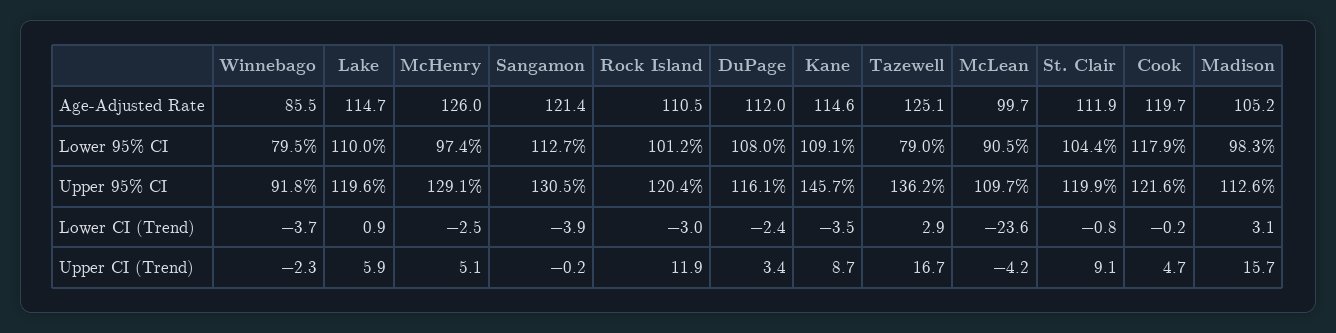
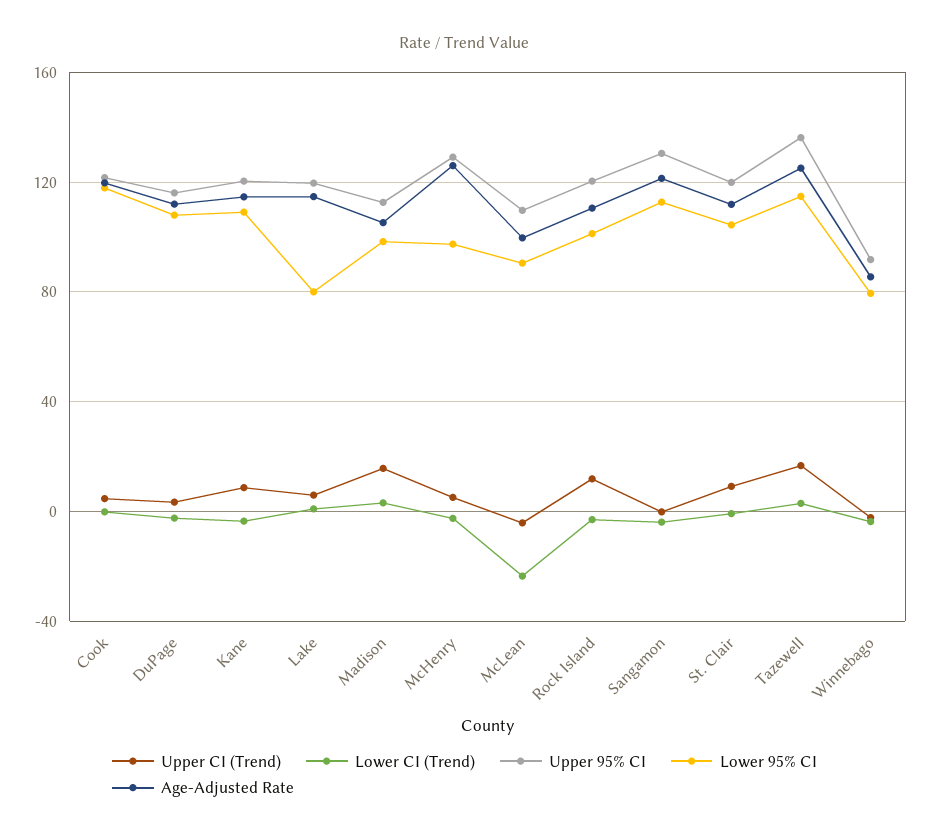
  {
    "Age-Adjusted Rate": {
      "Winnebago": 85.5,
      "Lake": 114.7,
      "McHenry": 126,
      "Sangamon": 121.4,
      "Rock Island": 110.5,
      "DuPage": 112,
      "Kane": 114.6,
      "Tazewell": 125.1,
      "McLean": 99.7,
      "St. Clair": 111.9,
      "Cook": 119.7,
      "Madison": 105.2
    },
    "Lower 95% CI": {
      "Winnebago": 79.5,
-     "Lake": 110,
+     "Lake": 80,
      "McHenry": 97.4,
      "Sangamon": 112.7,
      "Rock Island": 101.2,
      "DuPage": 108,
      "Kane": 109.1,
-     "Tazewell": 79,
+     "Tazewell": 115,
      "McLean": 90.5,
      "St. Clair": 104.4,
      "Cook": 117.9,
      "Madison": 98.3
    },
    "Upper 95% CI": {
      "Winnebago": 91.8,
      "Lake": 119.6,
      "McHenry": 129.1,
      "Sangamon": 130.5,
      "Rock Island": 120.4,
      "DuPage": 116.1,
-     "Kane": 145.7,
+     "Kane": 120,
      "Tazewell": 136.2,
      "McLean": 109.7,
      "St. Clair": 119.9,
      "Cook": 121.6,
      "Madison": 112.6
    },
    "Lower CI (Trend)": {
      "Winnebago": -3.7,
      "Lake": 0.9,
      "McHenry": -2.5,
      "Sangamon": -3.9,
      "Rock Island": -3,
      "DuPage": -2.4,
      "Kane": -3.5,
      "Tazewell": 2.9,
      "McLean": -23.6,
      "St. Clair": -0.8,
      "Cook": -0.2,
      "Madison": 3.1
    },
    "Upper CI (Trend)": {
      "Winnebago": -2.3,
      "Lake": 5.9,
      "McHenry": 5.1,
      "Sangamon": -0.2,
      "Rock Island": 11.9,
      "DuPage": 3.4,
      "Kane": 8.7,
      "Tazewell": 16.7,
      "McLean": -4.2,
      "St. Clair": 9.1,
      "Cook": 4.7,
      "Madison": 15.7
    }
  }

